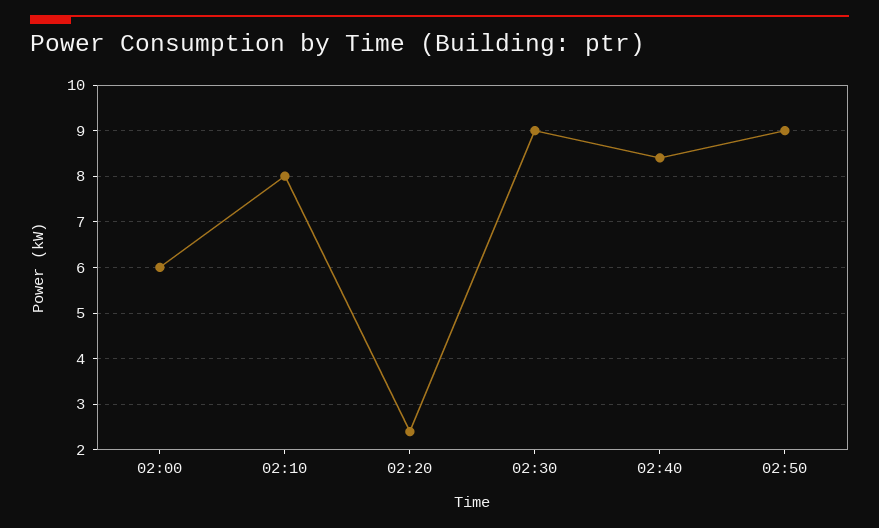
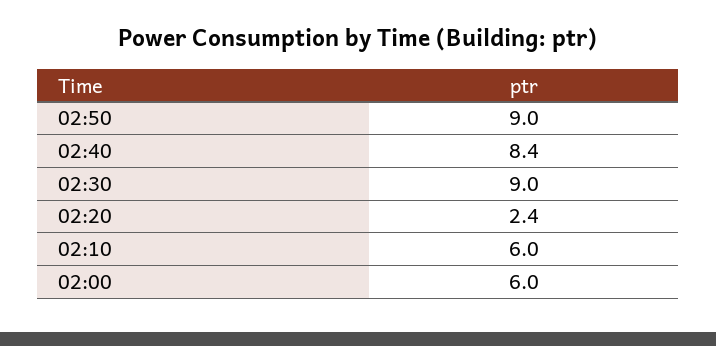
  {
    "02:00": 6,
-   "02:10": 8,
+   "02:10": 6,
    "02:20": 2.4,
    "02:30": 9,
    "02:40": 8.4,
    "02:50": 9
  }

